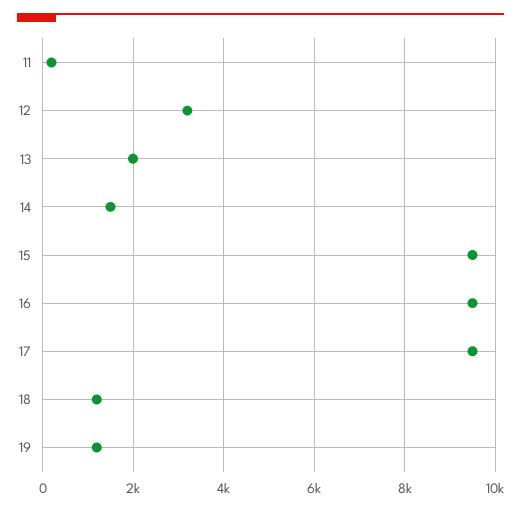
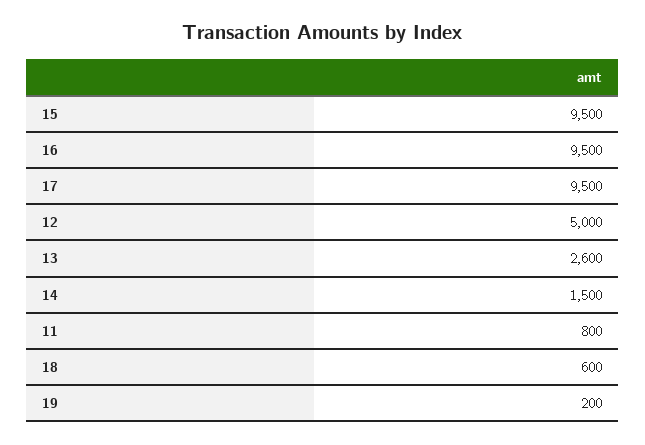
  {
-   "11": 200,
+   "11": 800,
-   "12": 3200,
+   "12": 5000,
-   "13": 2000,
+   "13": 2600,
    "14": 1500,
    "15": 9500,
    "16": 9500,
    "17": 9500,
-   "18": 1200,
+   "18": 600,
-   "19": 1200
+   "19": 200
  }

